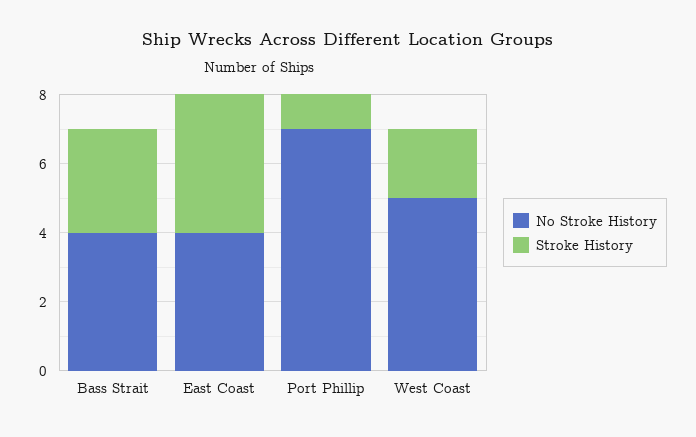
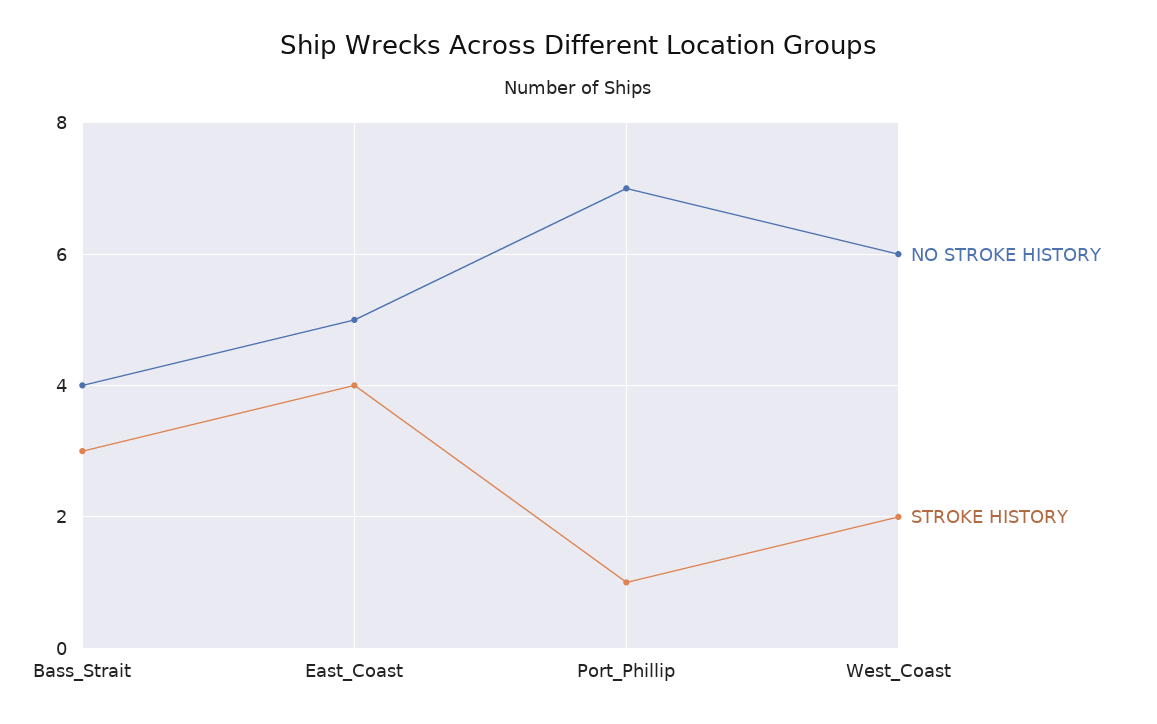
  {
    "No Stroke History": {
      "Bass Strait": 4,
-     "East Coast": 4,
+     "East Coast": 5,
      "Port Phillip": 7,
-     "West Coast": 5
+     "West Coast": 6
    },
    "Stroke History": {
      "Bass Strait": 3,
      "East Coast": 4,
      "Port Phillip": 1,
      "West Coast": 2
    }
  }

